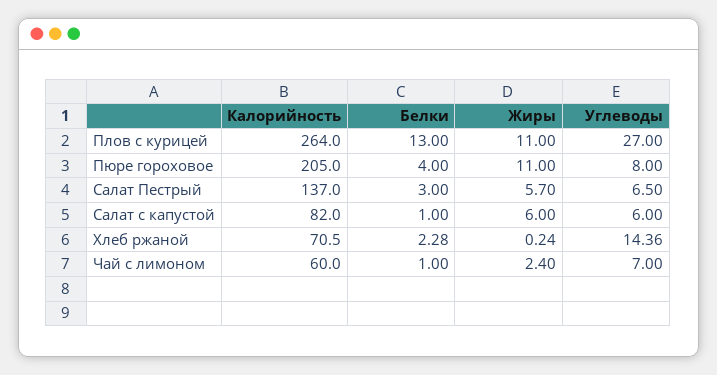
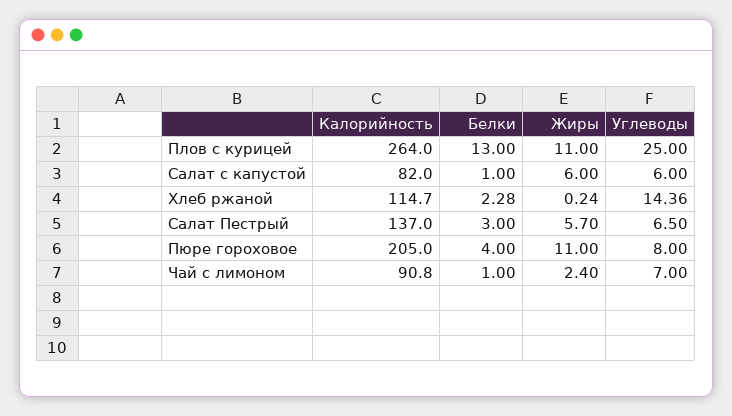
  {
    "Калорийность": {
      "Плов с курицей": 264,
      "Пюре гороховое": 205,
      "Салат Пестрый": 137,
      "Салат с капустой": 82,
-     "Хлеб ржаной": 70.5,
+     "Хлеб ржаной": 114.7,
-     "Чай с лимоном": 60
+     "Чай с лимоном": 90.8
    },
    "Белки": {
      "Плов с курицей": 13,
      "Пюре гороховое": 4,
      "Салат Пестрый": 3,
      "Салат с капустой": 1,
      "Хлеб ржаной": 2.28,
      "Чай с лимоном": 1
    },
    "Жиры": {
      "Плов с курицей": 11,
      "Пюре гороховое": 11,
      "Салат Пестрый": 5.7,
      "Салат с капустой": 6,
      "Хлеб ржаной": 0.24,
      "Чай с лимоном": 2.4
    },
    "Углеводы": {
-     "Плов с курицей": 27,
+     "Плов с курицей": 25,
      "Пюре гороховое": 8,
      "Салат Пестрый": 6.5,
      "Салат с капустой": 6,
      "Хлеб ржаной": 14.36,
      "Чай с лимоном": 7
    }
  }

